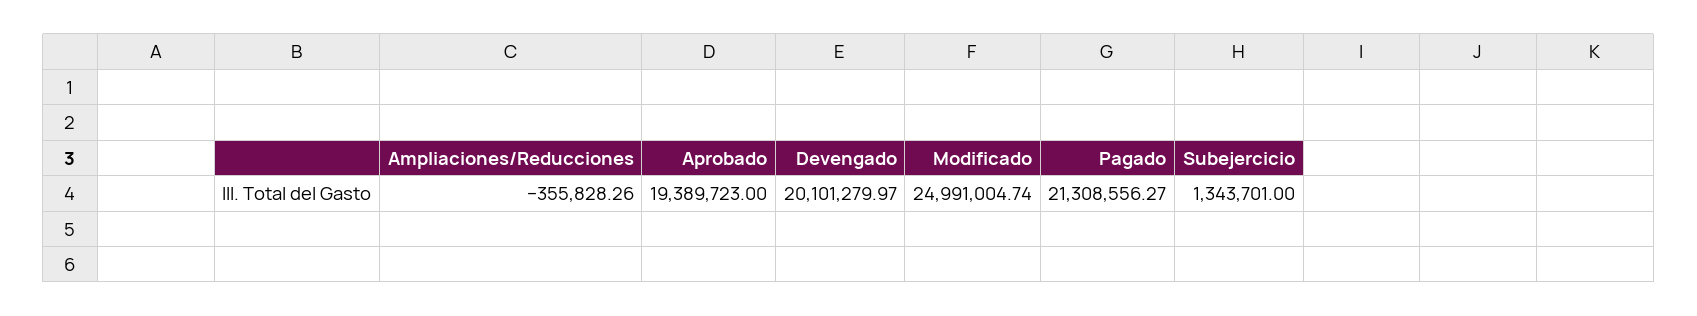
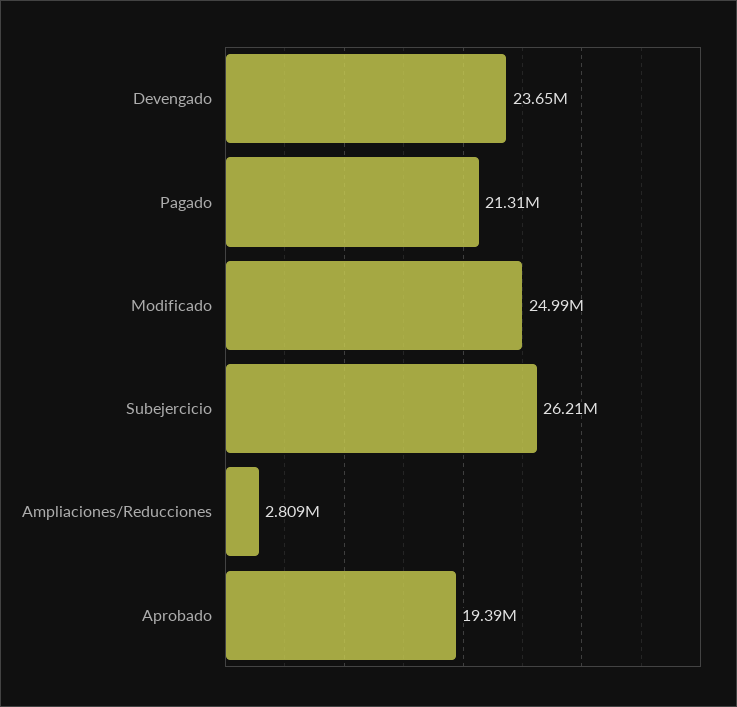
  {
-   "Ampliaciones/Reducciones": -355828.26,
+   "Ampliaciones/Reducciones": 2809000,
    "Aprobado": 19389723,
-   "Devengado": 20101279.97,
+   "Devengado": 23650000,
    "Modificado": 24991004.74,
    "Pagado": 21308556.27,
-   "Subejercicio": 1343701
+   "Subejercicio": 26210000
  }

